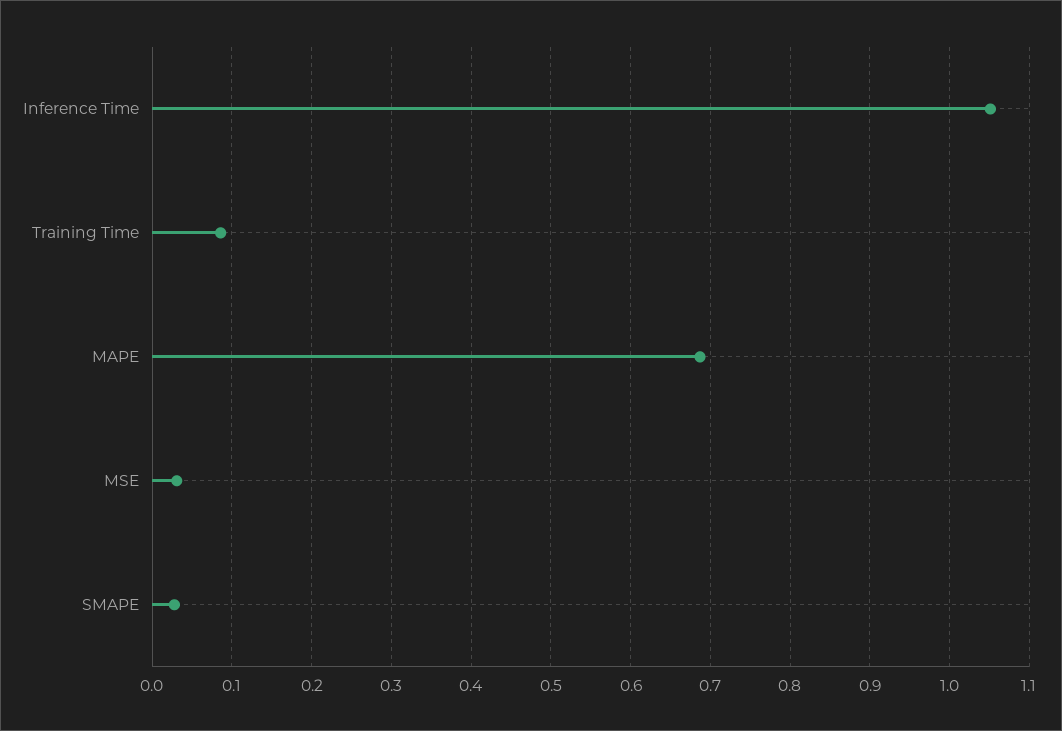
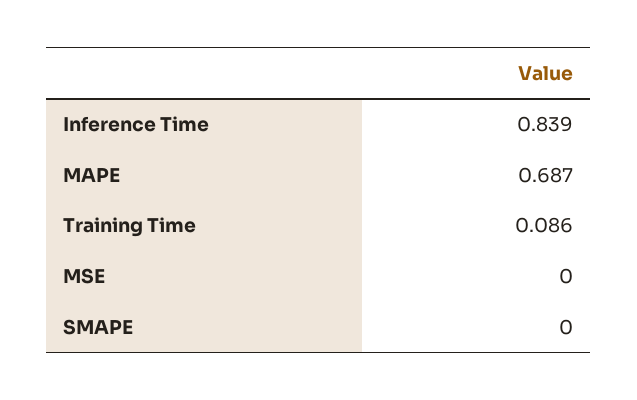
  {
-   "Inference Time": 1.05,
+   "Inference Time": 0.839,
    "Training Time": 0.086,
    "MAPE": 0.687,
-   "MSE": 0.03,
+   "MSE": 0,
-   "SMAPE": 0.03
+   "SMAPE": 0
  }

